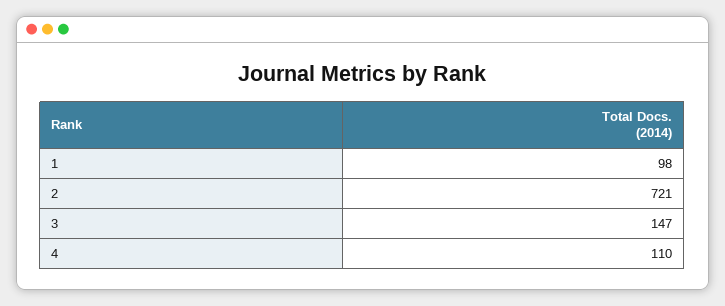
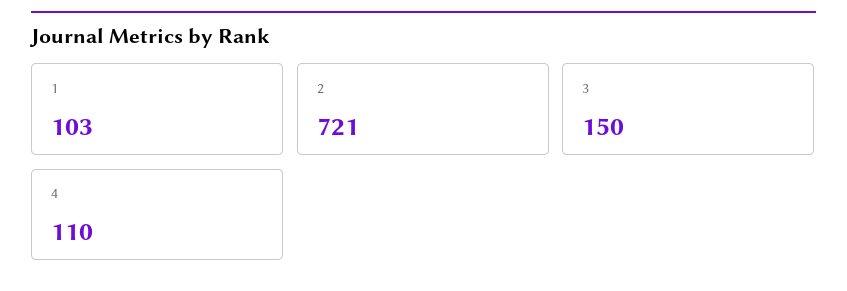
  {
-   "1": 98,
+   "1": 103,
    "2": 721,
-   "3": 147,
+   "3": 150,
    "4": 110
  }

